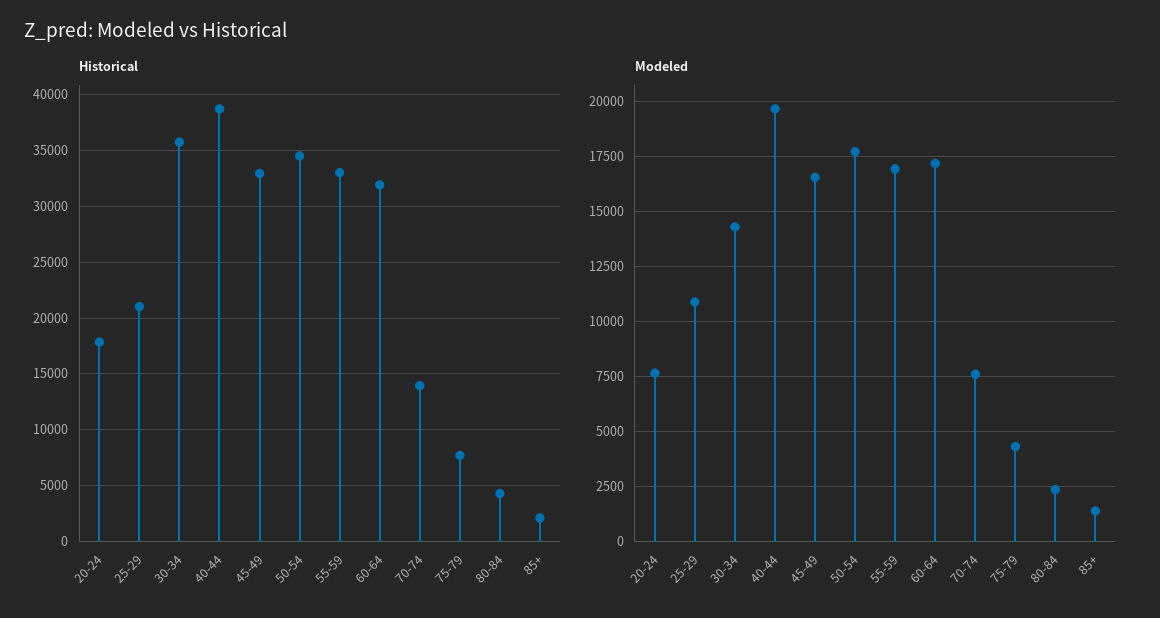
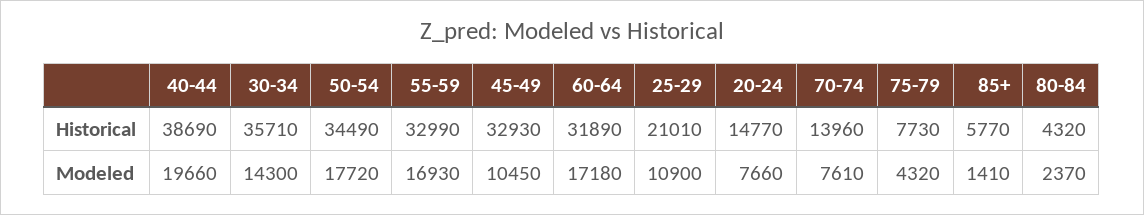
  {
    "Historical": {
-     "20-24": 18000,
+     "20-24": 14770,
      "25-29": 21010,
      "30-34": 35710,
      "40-44": 38690,
      "45-49": 32930,
      "50-54": 34490,
      "55-59": 32990,
      "60-64": 31890,
      "70-74": 13960,
      "75-79": 7730,
      "80-84": 4320,
-     "85+": 2000
+     "85+": 5770
    },
    "Modeled": {
      "20-24": 7660,
      "25-29": 10900,
      "30-34": 14300,
      "40-44": 19660,
-     "45-49": 16500,
+     "45-49": 10450,
      "50-54": 17720,
      "55-59": 16930,
      "60-64": 17180,
      "70-74": 7610,
      "75-79": 4320,
      "80-84": 2370,
      "85+": 1410
    }
  }

